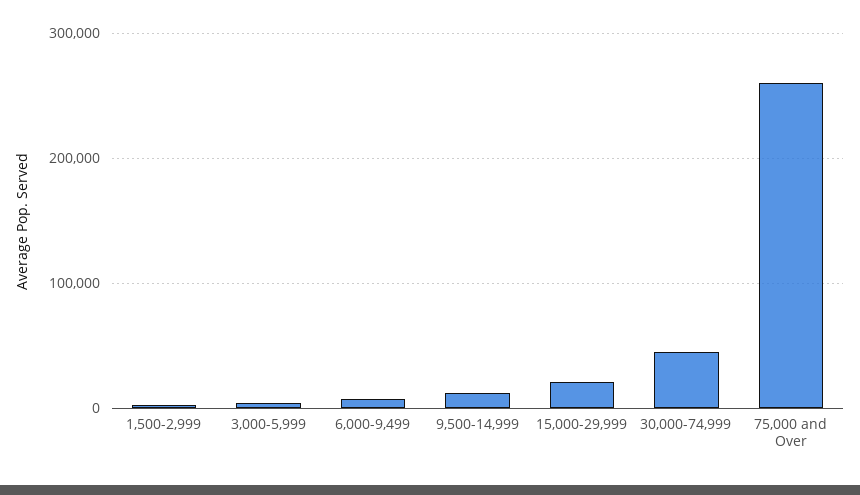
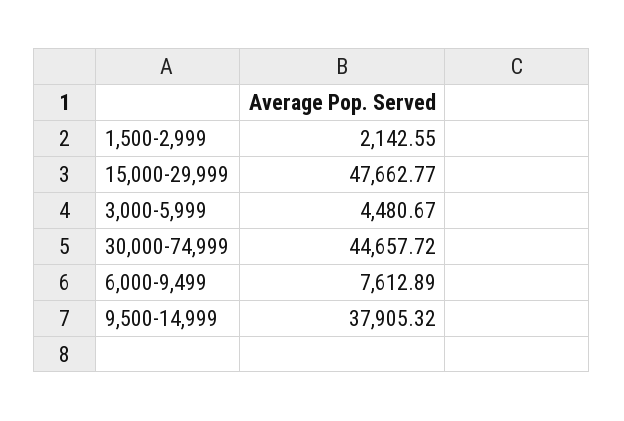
  {
    "1,500-2,999": 2142.55,
    "3,000-5,999": 4480.67,
    "6,000-9,499": 7612.89,
-   "9,500-14,999": 10000,
+   "9,500-14,999": 37905.32,
-   "15,000-29,999": 20000,
+   "15,000-29,999": 47662.77,
-   "30,000-74,999": 44657.72,
+   "30,000-74,999": 44657.72
-   "75,000 and Over": 260000
  }

